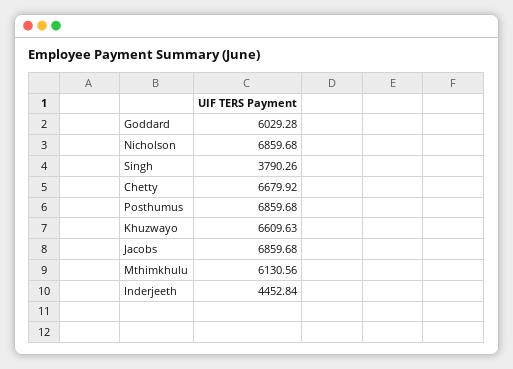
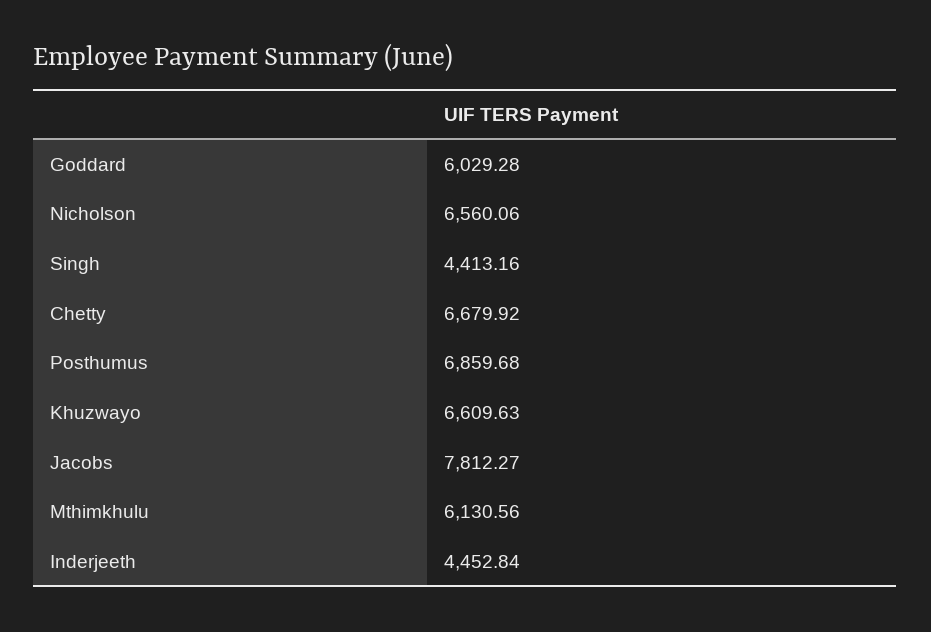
  {
    "Goddard": 6029.28,
-   "Nicholson": 6859.68,
+   "Nicholson": 6560.06,
-   "Singh": 3790.26,
+   "Singh": 4413.16,
    "Chetty": 6679.92,
    "Posthumus": 6859.68,
    "Khuzwayo": 6609.63,
-   "Jacobs": 6859.68,
+   "Jacobs": 7812.27,
    "Mthimkhulu": 6130.56,
    "Inderjeeth": 4452.84
  }

